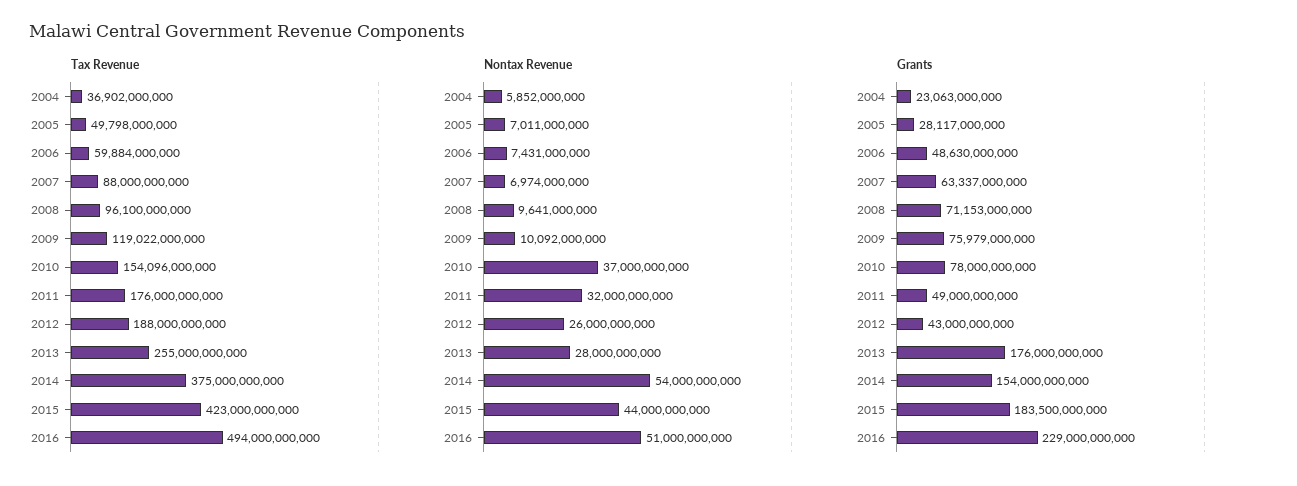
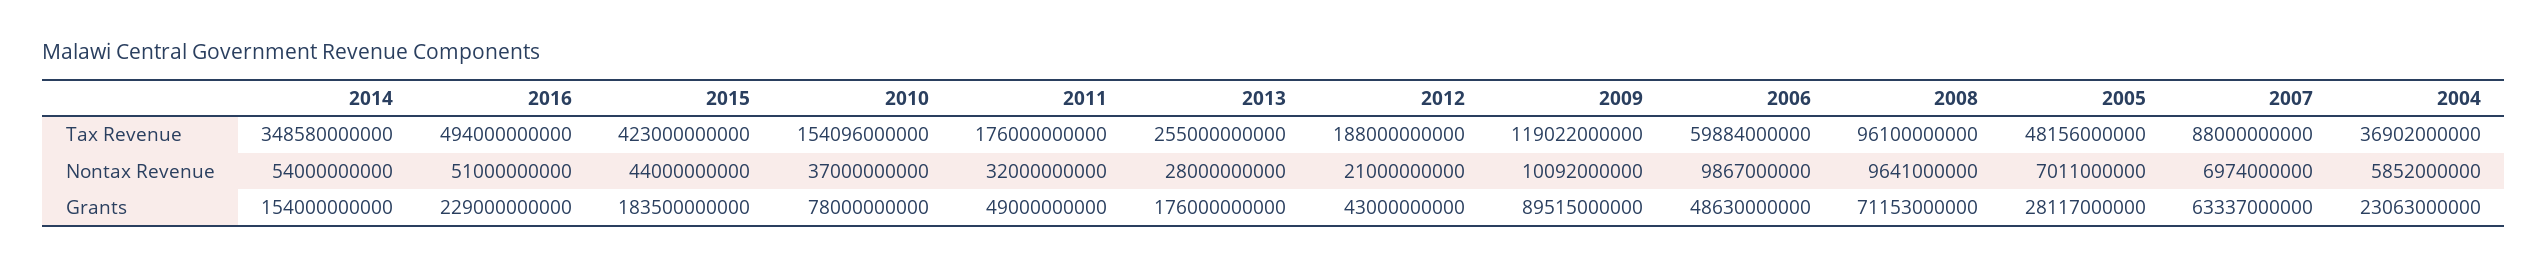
  {
    "Tax Revenue": {
      "2004": 36902000000,
-     "2005": 49798000000,
+     "2005": 48156000000,
      "2006": 59884000000,
      "2007": 88000000000,
      "2008": 96100000000,
      "2009": 119022000000,
      "2010": 154096000000,
      "2011": 176000000000,
      "2012": 188000000000,
      "2013": 255000000000,
-     "2014": 375000000000,
+     "2014": 348580000000,
      "2015": 423000000000,
      "2016": 494000000000
    },
    "Nontax Revenue": {
      "2004": 5852000000,
      "2005": 7011000000,
-     "2006": 7431000000,
+     "2006": 9867000000,
      "2007": 6974000000,
      "2008": 9641000000,
      "2009": 10092000000,
      "2010": 37000000000,
      "2011": 32000000000,
-     "2012": 26000000000,
+     "2012": 21000000000,
      "2013": 28000000000,
      "2014": 54000000000,
      "2015": 44000000000,
      "2016": 51000000000
    },
    "Grants": {
      "2004": 23063000000,
      "2005": 28117000000,
      "2006": 48630000000,
      "2007": 63337000000,
      "2008": 71153000000,
-     "2009": 75979000000,
+     "2009": 89515000000,
      "2010": 78000000000,
      "2011": 49000000000,
      "2012": 43000000000,
      "2013": 176000000000,
      "2014": 154000000000,
      "2015": 183500000000,
      "2016": 229000000000
    }
  }

